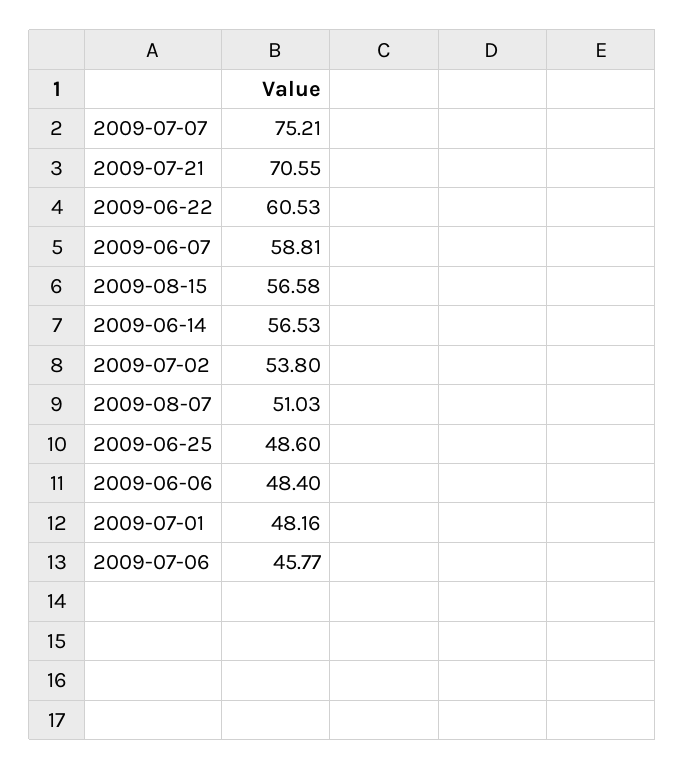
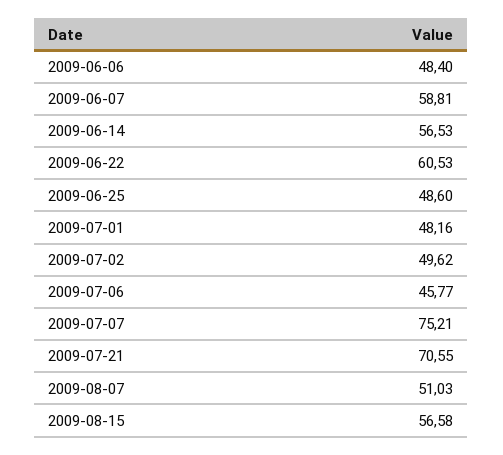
  {
    "2009-07-07": 75.21,
    "2009-07-21": 70.55,
    "2009-06-22": 60.53,
    "2009-06-07": 58.81,
    "2009-08-15": 56.58,
    "2009-06-14": 56.53,
-   "2009-07-02": 53.8,
+   "2009-07-02": 49.62,
    "2009-08-07": 51.03,
    "2009-06-25": 48.6,
    "2009-06-06": 48.4,
    "2009-07-01": 48.16,
    "2009-07-06": 45.77
  }

